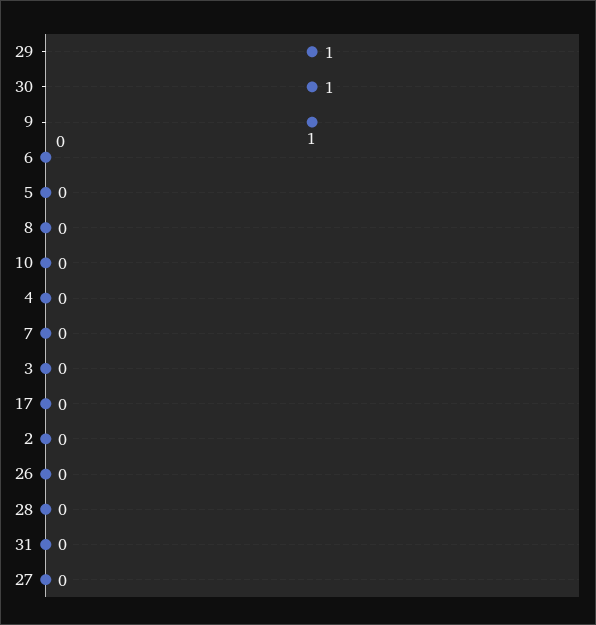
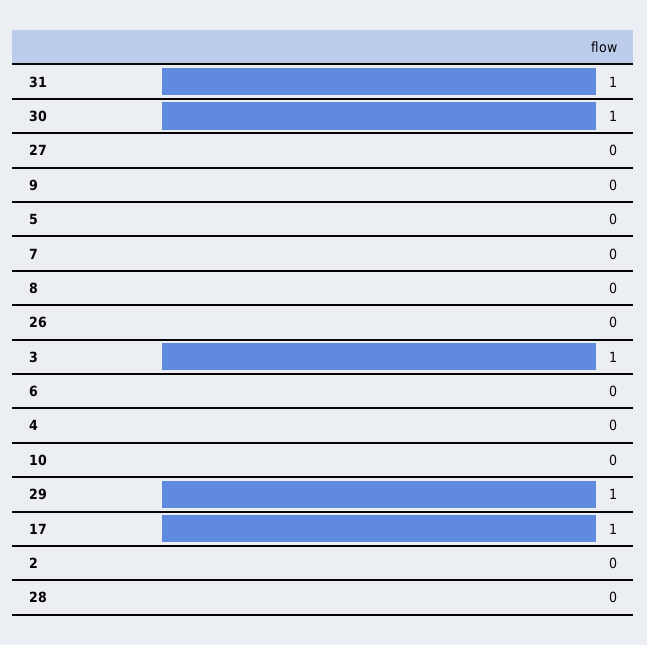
  {
    "29": 1,
    "30": 1,
-   "9": 1,
+   "9": 0,
    "6": 0,
    "5": 0,
    "8": 0,
    "10": 0,
    "4": 0,
    "7": 0,
-   "3": 0,
+   "3": 1,
-   "17": 0,
+   "17": 1,
    "2": 0,
    "26": 0,
    "28": 0,
-   "31": 0,
+   "31": 1,
    "27": 0
  }

